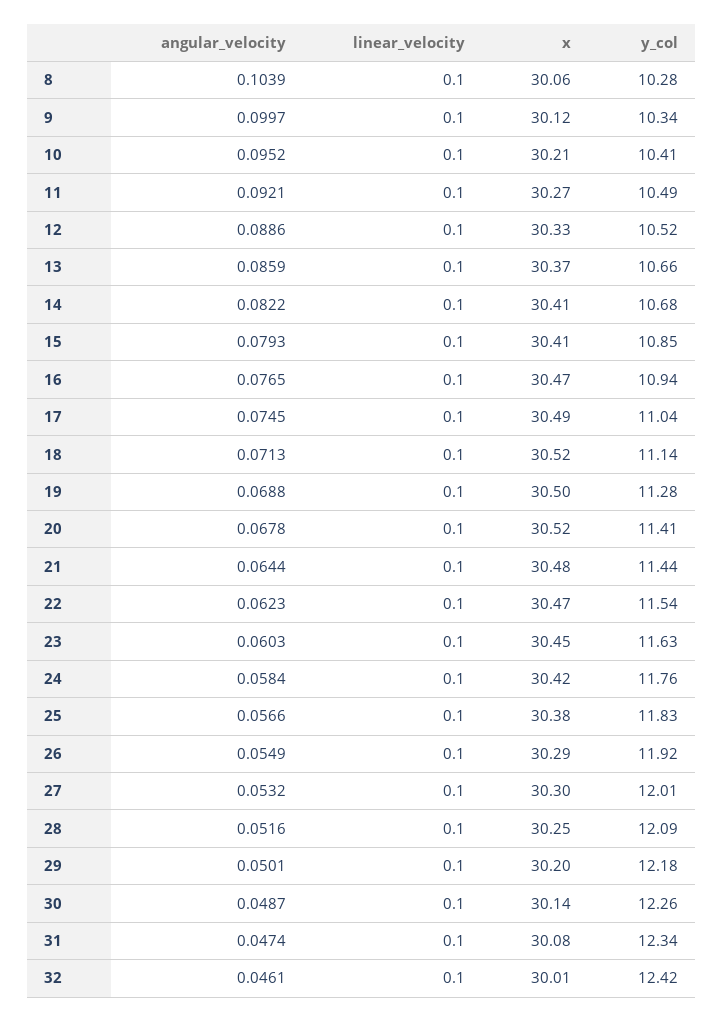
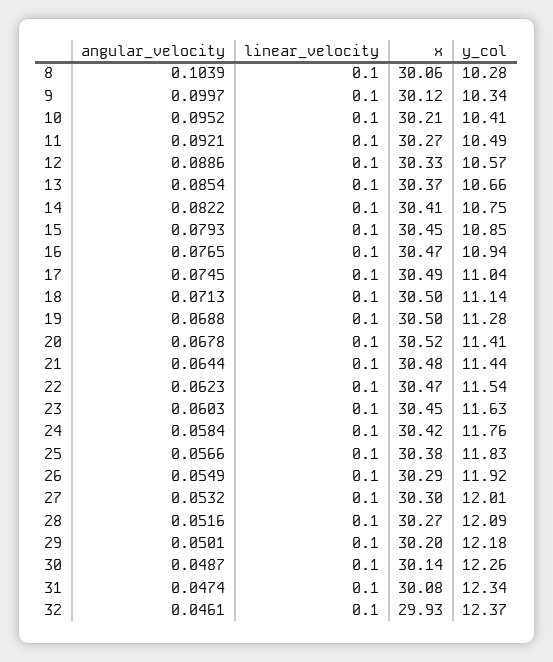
  {
    "angular_velocity": {
      "8": 0.1039,
      "9": 0.0997,
      "10": 0.0952,
      "11": 0.0921,
      "12": 0.0886,
-     "13": 0.0859,
+     "13": 0.0854,
      "14": 0.0822,
      "15": 0.0793,
      "16": 0.0765,
      "17": 0.0745,
      "18": 0.0713,
      "19": 0.0688,
      "20": 0.0678,
      "21": 0.0644,
      "22": 0.0623,
      "23": 0.0603,
      "24": 0.0584,
      "25": 0.0566,
      "26": 0.0549,
      "27": 0.0532,
      "28": 0.0516,
      "29": 0.0501,
      "30": 0.0487,
      "31": 0.0474,
      "32": 0.0461
    },
    "linear_velocity": {
      "8": 0.1,
      "9": 0.1,
      "10": 0.1,
      "11": 0.1,
      "12": 0.1,
      "13": 0.1,
      "14": 0.1,
      "15": 0.1,
      "16": 0.1,
      "17": 0.1,
      "18": 0.1,
      "19": 0.1,
      "20": 0.1,
      "21": 0.1,
      "22": 0.1,
      "23": 0.1,
      "24": 0.1,
      "25": 0.1,
      "26": 0.1,
      "27": 0.1,
      "28": 0.1,
      "29": 0.1,
      "30": 0.1,
      "31": 0.1,
      "32": 0.1
    },
    "x": {
      "8": 30.06,
      "9": 30.12,
      "10": 30.21,
      "11": 30.27,
      "12": 30.33,
      "13": 30.37,
      "14": 30.41,
-     "15": 30.41,
+     "15": 30.45,
      "16": 30.47,
      "17": 30.49,
-     "18": 30.52,
+     "18": 30.5,
      "19": 30.5,
      "20": 30.52,
      "21": 30.48,
      "22": 30.47,
      "23": 30.45,
      "24": 30.42,
      "25": 30.38,
      "26": 30.29,
      "27": 30.3,
-     "28": 30.25,
+     "28": 30.27,
      "29": 30.2,
      "30": 30.14,
      "31": 30.08,
-     "32": 30.01
+     "32": 29.93
    },
    "y_col": {
      "8": 10.28,
      "9": 10.34,
      "10": 10.41,
      "11": 10.49,
-     "12": 10.52,
+     "12": 10.57,
      "13": 10.66,
-     "14": 10.68,
+     "14": 10.75,
      "15": 10.85,
      "16": 10.94,
      "17": 11.04,
      "18": 11.14,
      "19": 11.28,
      "20": 11.41,
      "21": 11.44,
      "22": 11.54,
      "23": 11.63,
      "24": 11.76,
      "25": 11.83,
      "26": 11.92,
      "27": 12.01,
      "28": 12.09,
      "29": 12.18,
      "30": 12.26,
      "31": 12.34,
-     "32": 12.42
+     "32": 12.37
    }
  }

